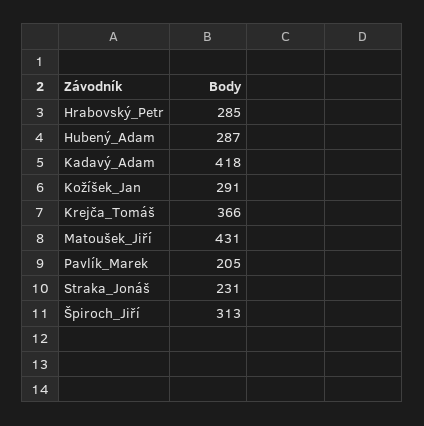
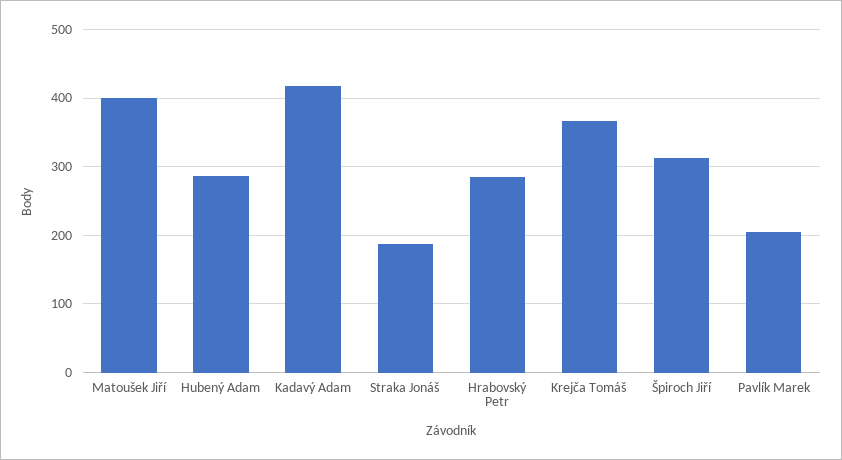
  {
    "Hrabovský_Petr": 285,
    "Hubený_Adam": 287,
    "Kadavý_Adam": 418,
-   "Kožíšek_Jan": 291,
    "Krejča_Tomáš": 366,
-   "Matoušek_Jiří": 431,
+   "Matoušek_Jiří": 400,
    "Pavlík_Marek": 205,
-   "Straka_Jonáš": 231,
+   "Straka_Jonáš": 190,
    "Špiroch_Jiří": 313
  }

